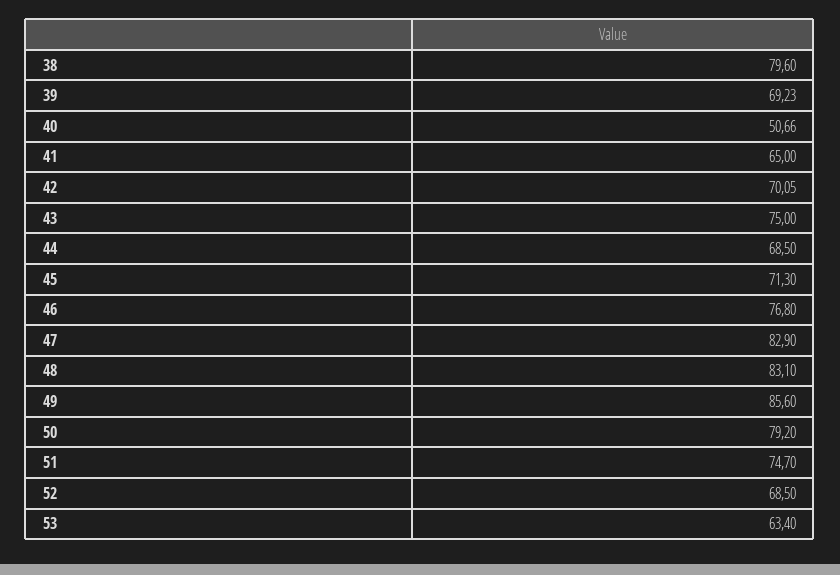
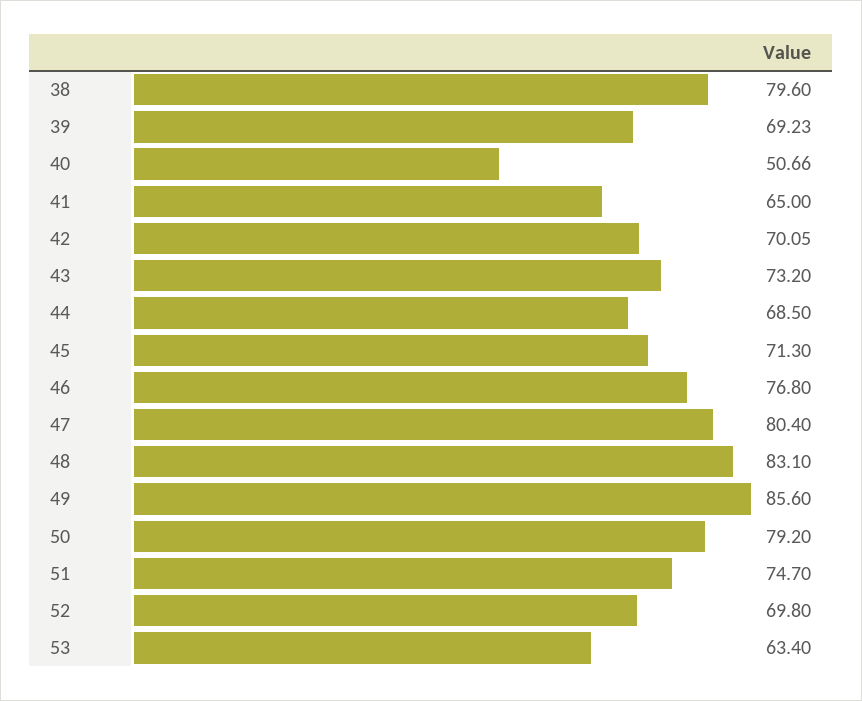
  {
    "38": 79.6,
    "39": 69.23,
    "40": 50.66,
    "41": 65,
    "42": 70.05,
-   "43": 75,
+   "43": 73.2,
    "44": 68.5,
    "45": 71.3,
    "46": 76.8,
-   "47": 82.9,
+   "47": 80.4,
    "48": 83.1,
    "49": 85.6,
    "50": 79.2,
    "51": 74.7,
-   "52": 68.5,
+   "52": 69.8,
    "53": 63.4
  }

